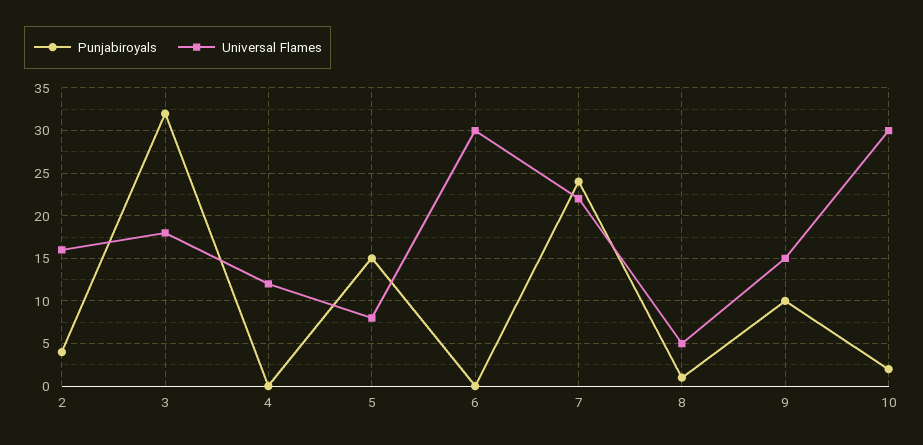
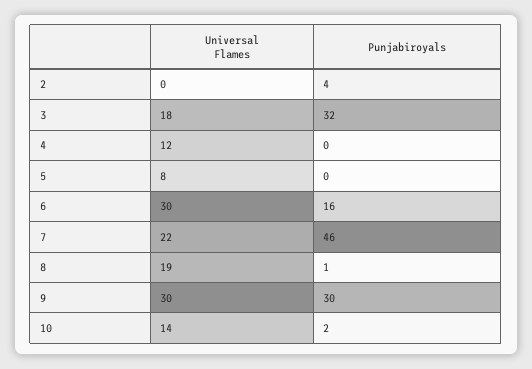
  {
    "Punjabiroyals": {
      "2": 4,
      "3": 32,
      "4": 0,
-     "5": 15,
+     "5": 0,
-     "6": 0,
+     "6": 16,
-     "7": 24,
+     "7": 46,
      "8": 1,
-     "9": 10,
+     "9": 30,
      "10": 2
    },
    "Universal Flames": {
-     "2": 16,
+     "2": 0,
      "3": 18,
      "4": 12,
      "5": 8,
      "6": 30,
      "7": 22,
-     "8": 5,
+     "8": 19,
-     "9": 15,
+     "9": 30,
-     "10": 30
+     "10": 14
    }
  }

